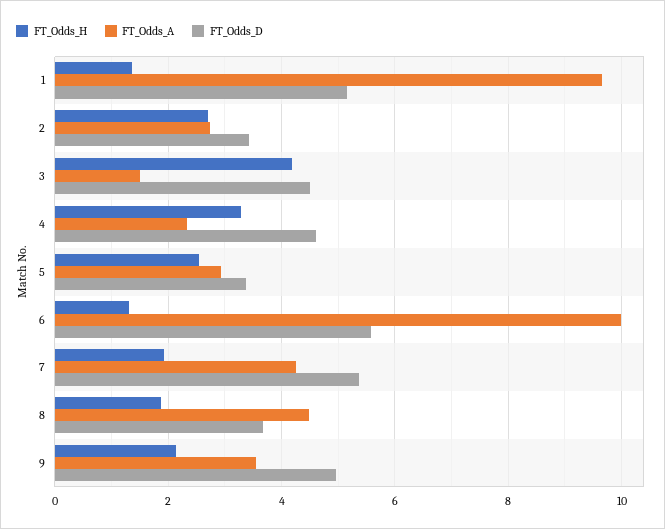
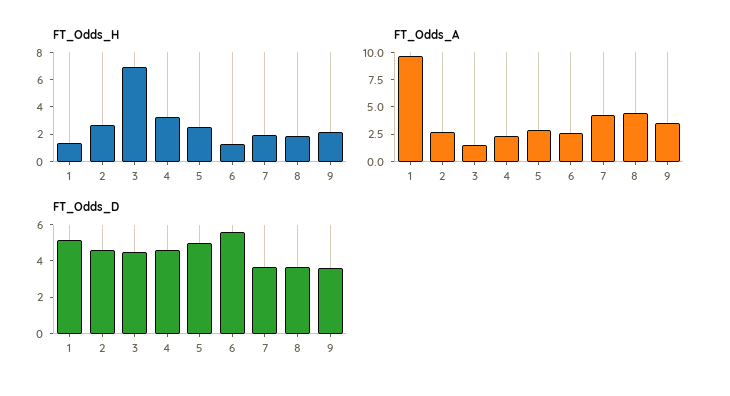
  {
    "FT_Odds_H": {
      "1": 1.4,
      "2": 2.8,
-     "3": 4.2,
+     "3": 7,
      "4": 3.2,
      "5": 2.6,
      "6": 1.4,
      "7": 2,
      "8": 1.8,
      "9": 2.2
    },
    "FT_Odds_A": {
      "1": 9.6,
      "2": 2.8,
      "3": 1.6,
      "4": 2.4,
      "5": 3,
-     "6": 10,
+     "6": 2.5,
      "7": 4.2,
      "8": 4.4,
      "9": 3.6
    },
    "FT_Odds_D": {
      "1": 5.2,
-     "2": 3.4,
+     "2": 4.5,
      "3": 4.6,
      "4": 4.6,
-     "5": 3.4,
+     "5": 5,
      "6": 5.6,
-     "7": 5.4,
+     "7": 3.5,
      "8": 3.6,
-     "9": 5
+     "9": 3.5
    }
  }

